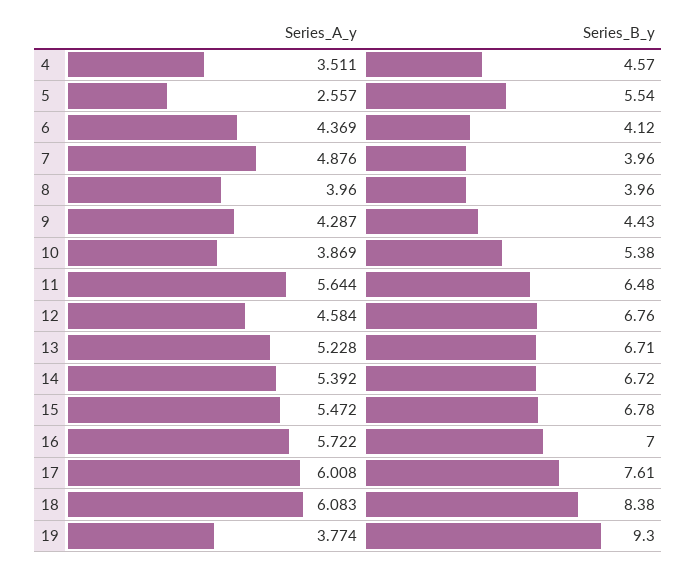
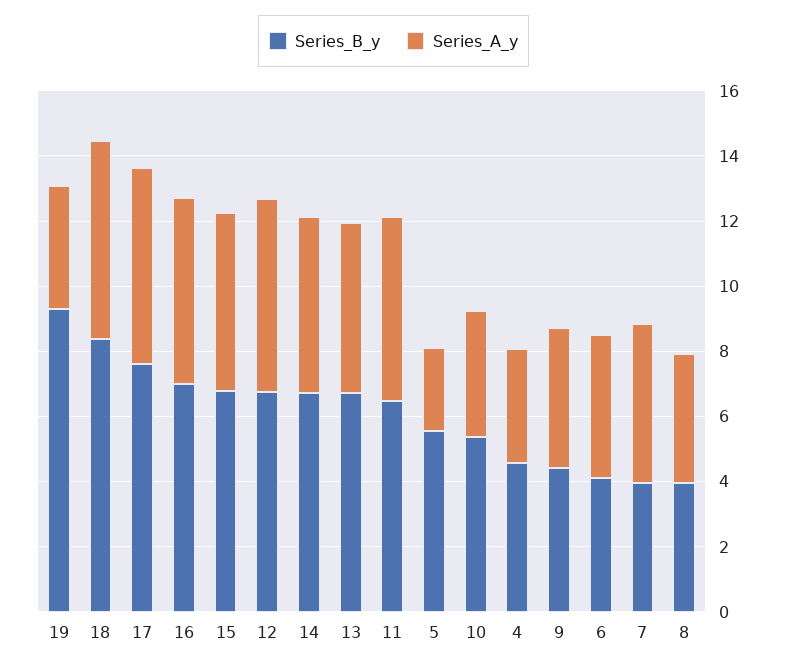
  {
    "Series_A_y": {
      "4": 3.511,
      "5": 2.557,
      "6": 4.369,
      "7": 4.876,
      "8": 3.96,
      "9": 4.287,
      "10": 3.869,
      "11": 5.644,
-     "12": 4.584,
+     "12": 6,
      "13": 5.228,
      "14": 5.392,
      "15": 5.472,
      "16": 5.722,
      "17": 6.008,
      "18": 6.083,
      "19": 3.774
    },
    "Series_B_y": {
      "4": 4.57,
      "5": 5.54,
      "6": 4.12,
      "7": 3.96,
      "8": 3.96,
      "9": 4.43,
      "10": 5.38,
      "11": 6.48,
      "12": 6.76,
      "13": 6.71,
      "14": 6.72,
      "15": 6.78,
      "16": 7,
      "17": 7.61,
      "18": 8.38,
      "19": 9.3
    }
  }

